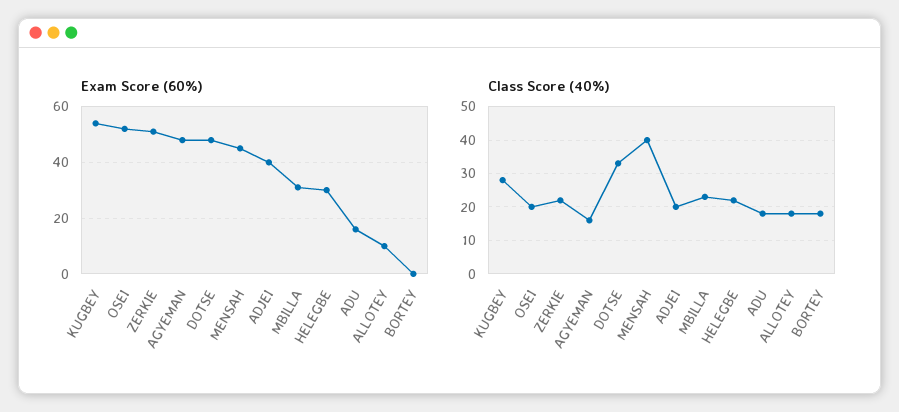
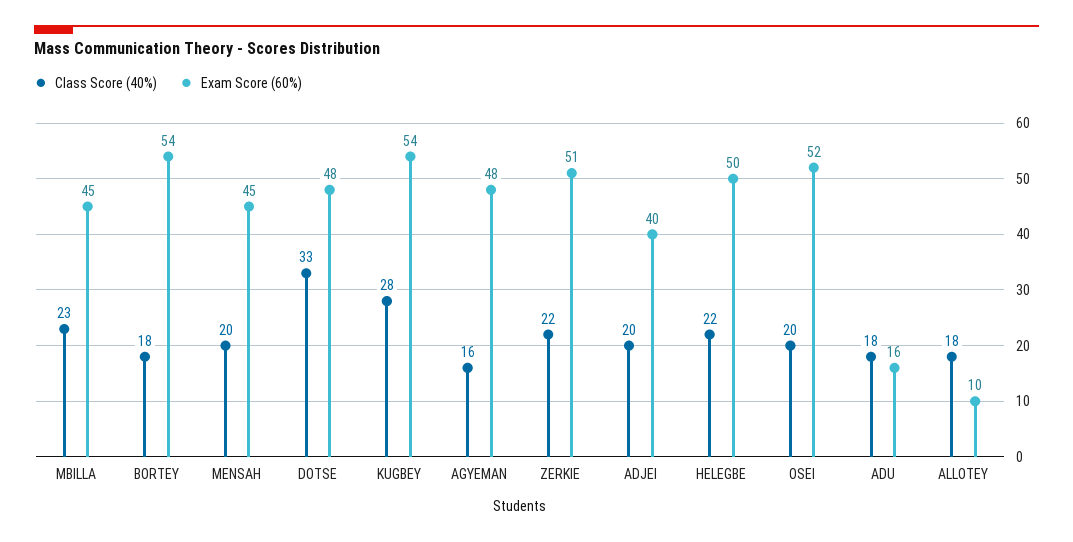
  {
    "Exam Score (60%)": {
      "KUGBEY": 54,
      "OSEI": 52,
      "ZERKIE": 51,
      "AGYEMAN": 48,
      "DOTSE": 48,
      "MENSAH": 45,
      "ADJEI": 40,
-     "MBILLA": 30,
+     "MBILLA": 45,
-     "HELEGBE": 30,
+     "HELEGBE": 50,
      "ADU": 16,
      "ALLOTEY": 10,
-     "BORTEY": 0
+     "BORTEY": 54
    },
    "Class Score (40%)": {
      "KUGBEY": 28,
      "OSEI": 20,
      "ZERKIE": 22,
      "AGYEMAN": 16,
      "DOTSE": 33,
-     "MENSAH": 40,
+     "MENSAH": 20,
      "ADJEI": 20,
      "MBILLA": 23,
      "HELEGBE": 22,
      "ADU": 18,
      "ALLOTEY": 18,
      "BORTEY": 18
    }
  }

